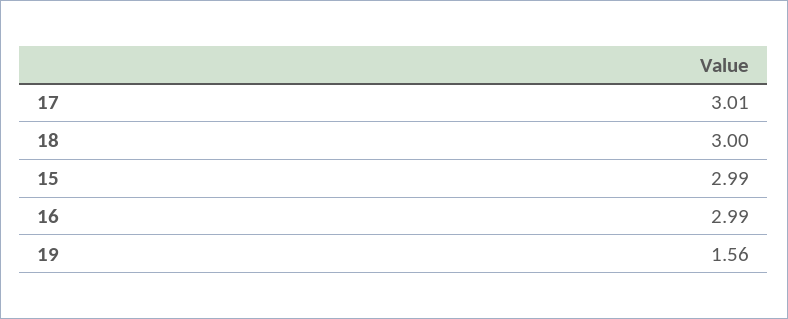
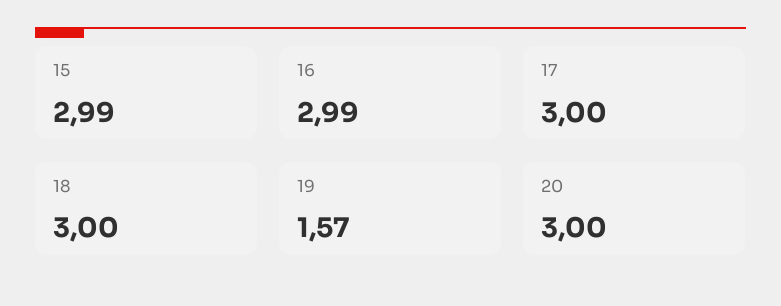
  {
-   "17": 3.01,
+   "17": 3,
    "18": 3,
    "15": 2.99,
    "16": 2.99,
-   "19": 1.56
+   "19": 1.57,
+   "20": 3
  }

